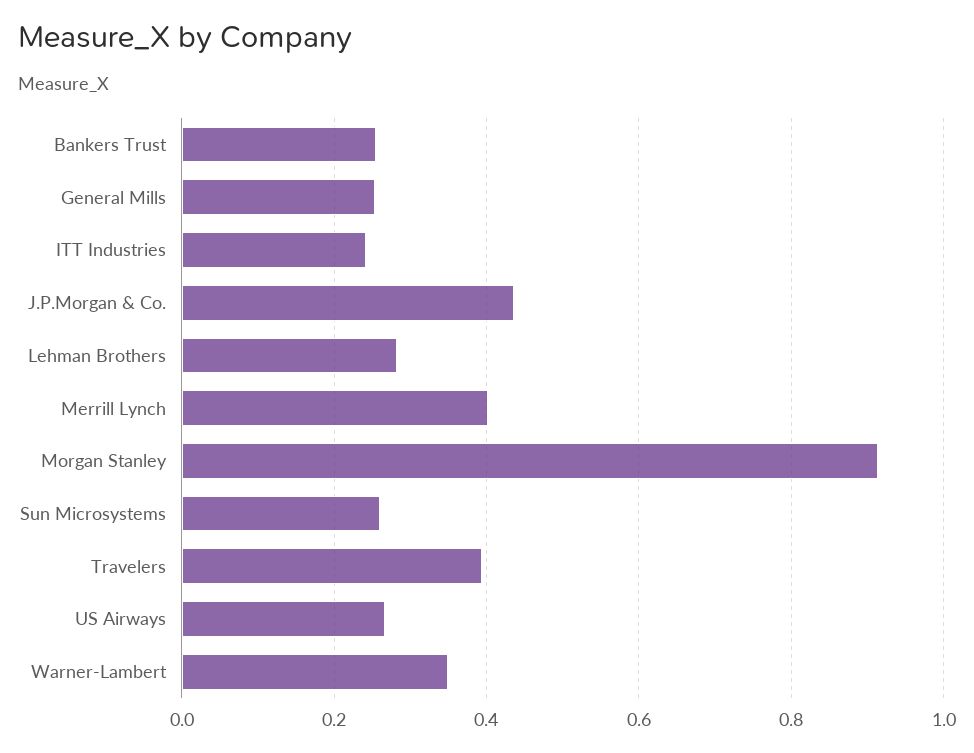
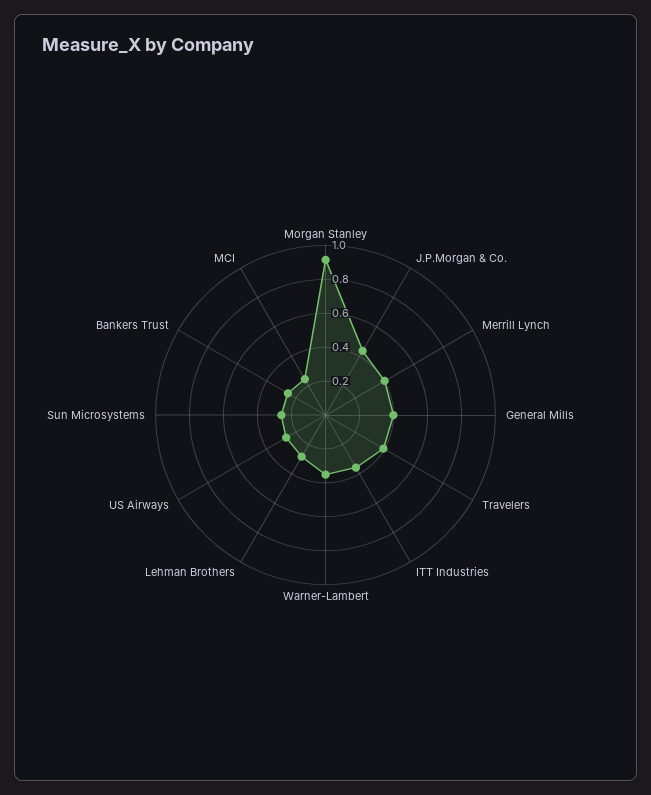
  {
    "Bankers Trust": 0.26,
-   "General Mills": 0.26,
+   "General Mills": 0.4,
-   "ITT Industries": 0.24,
+   "ITT Industries": 0.35,
    "J.P.Morgan & Co.": 0.44,
    "Lehman Brothers": 0.28,
    "Merrill Lynch": 0.4,
    "Morgan Stanley": 0.92,
    "Sun Microsystems": 0.26,
    "Travelers": 0.4,
    "US Airways": 0.26,
-   "Warner-Lambert": 0.36
+   "Warner-Lambert": 0.36,
+   "MCI": 0.25
  }

